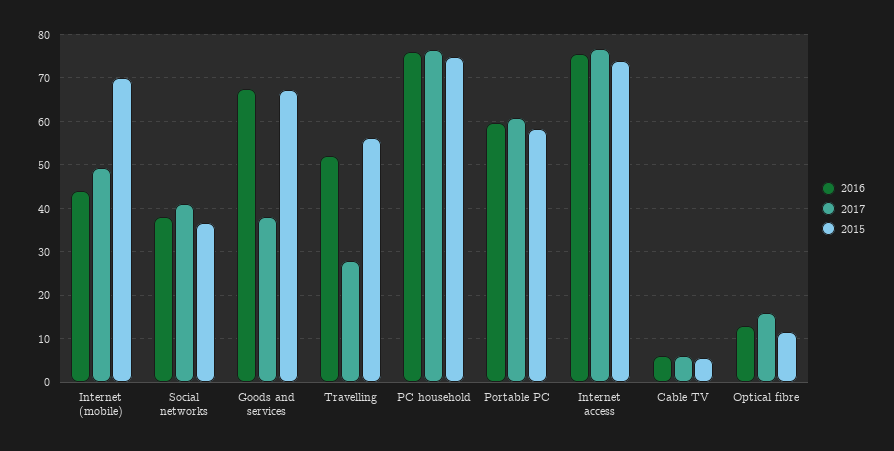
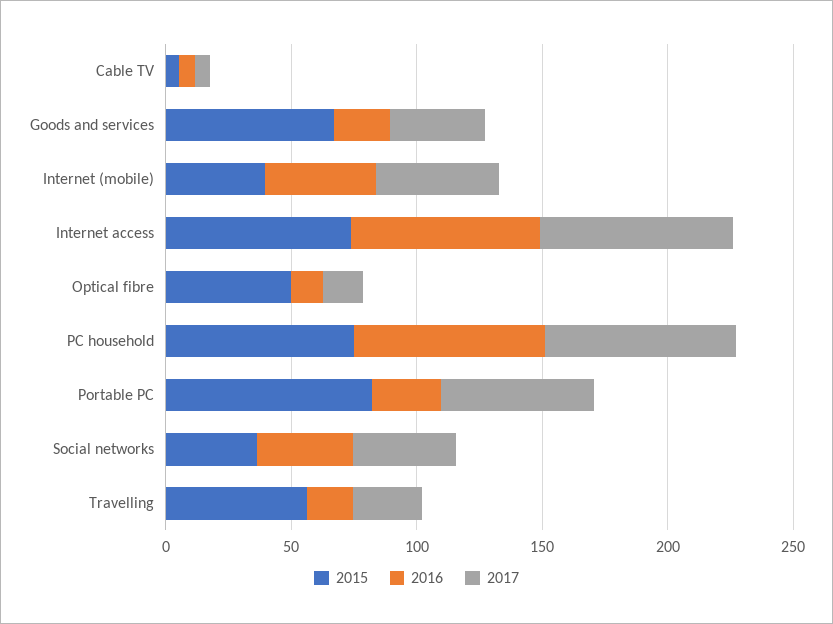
  {
    "2016": {
      "Internet (mobile)": 44,
      "Social networks": 38,
-     "Goods and services": 68,
+     "Goods and services": 20,
-     "Travelling": 52,
+     "Travelling": 20,
      "PC household": 76,
-     "Portable PC": 60,
+     "Portable PC": 30,
      "Internet access": 76,
      "Cable TV": 6,
      "Optical fibre": 14
    },
    "2017": {
      "Internet (mobile)": 50,
      "Social networks": 42,
      "Goods and services": 38,
      "Travelling": 28,
      "PC household": 76,
      "Portable PC": 60,
      "Internet access": 76,
      "Cable TV": 6,
      "Optical fibre": 16
    },
    "2015": {
-     "Internet (mobile)": 70,
+     "Internet (mobile)": 40,
      "Social networks": 36,
      "Goods and services": 68,
      "Travelling": 56,
      "PC household": 74,
-     "Portable PC": 58,
+     "Portable PC": 80,
      "Internet access": 74,
      "Cable TV": 6,
-     "Optical fibre": 12
+     "Optical fibre": 50
    }
  }

